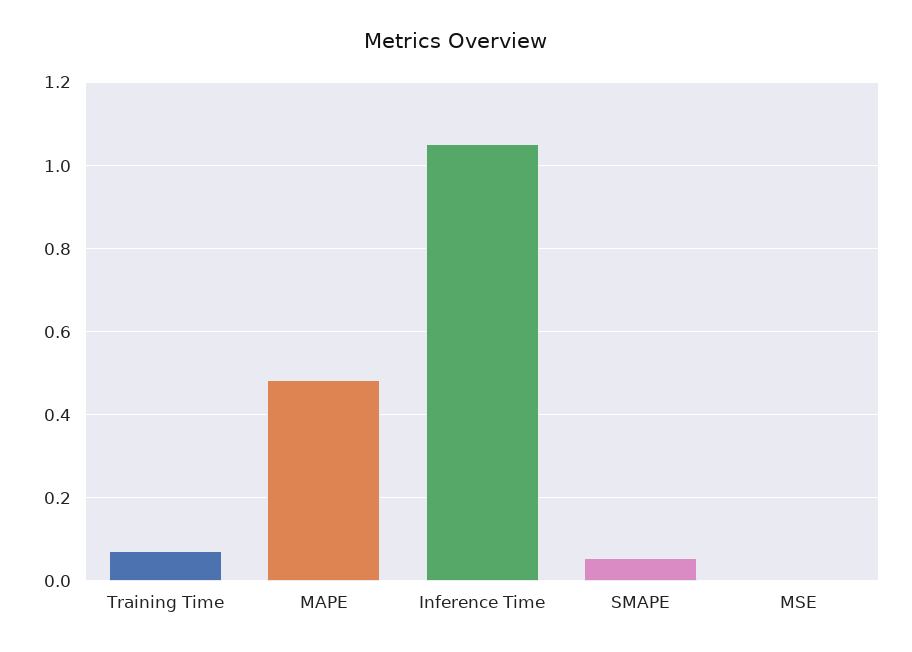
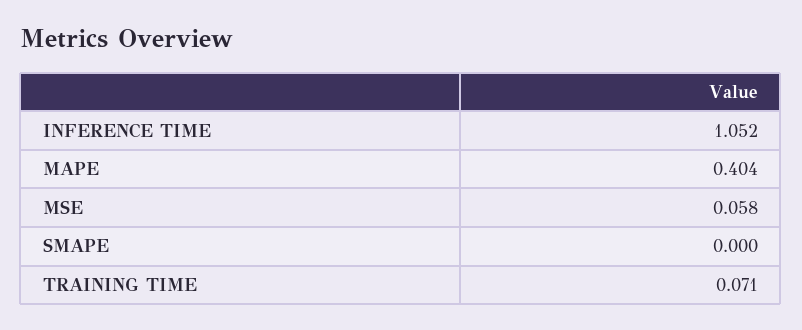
  {
    "Training Time": 0.071,
-   "MAPE": 0.48,
+   "MAPE": 0.404,
    "Inference Time": 1.052,
-   "SMAPE": 0.06,
+   "SMAPE": 0,
-   "MSE": 0
+   "MSE": 0.058
  }

